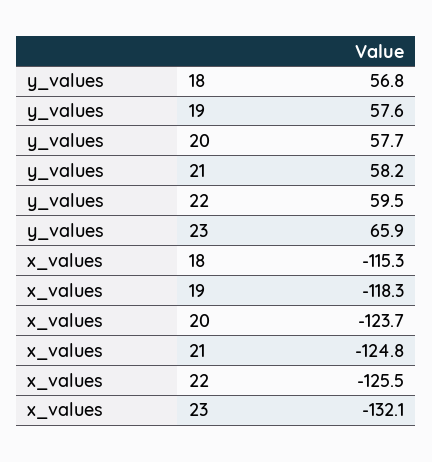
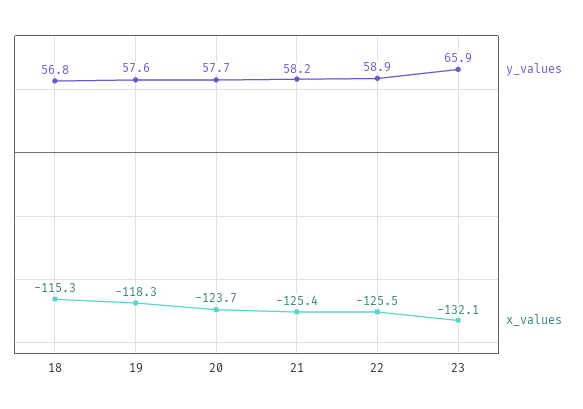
  {
    "y_values": {
      "18": 56.8,
      "19": 57.6,
      "20": 57.7,
      "21": 58.2,
-     "22": 59.5,
+     "22": 58.9,
      "23": 65.9
    },
    "x_values": {
      "18": -115.3,
      "19": -118.3,
      "20": -123.7,
-     "21": -124.8,
+     "21": -125.4,
      "22": -125.5,
      "23": -132.1
    }
  }

